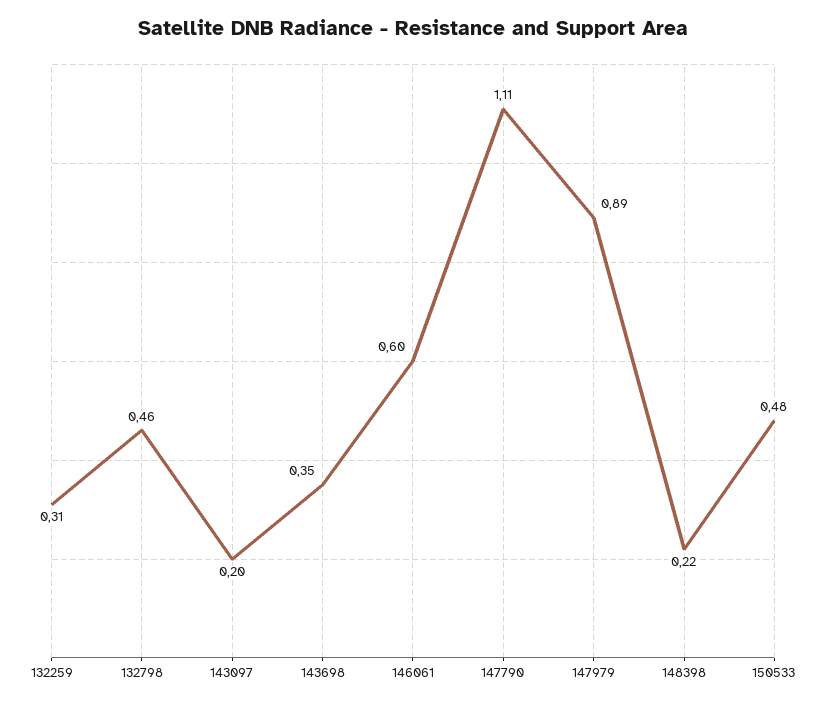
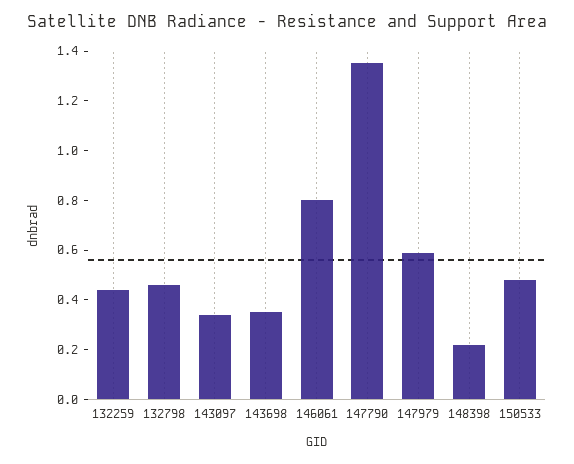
  {
-   "132259": 0.31,
+   "132259": 0.45,
    "132798": 0.46,
-   "143097": 0.2,
+   "143097": 0.35,
    "143698": 0.35,
-   "146061": 0.6,
+   "146061": 0.8,
-   "147790": 1.11,
+   "147790": 1.35,
-   "147979": 0.89,
+   "147979": 0.6,
    "148398": 0.22,
    "150533": 0.48
  }

